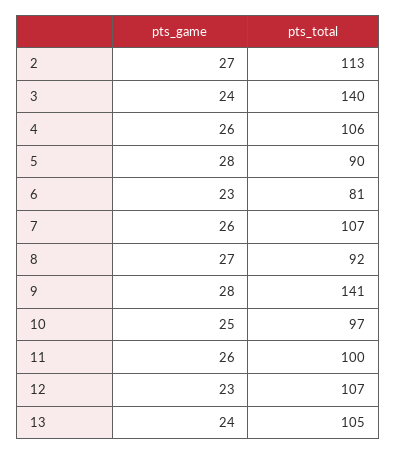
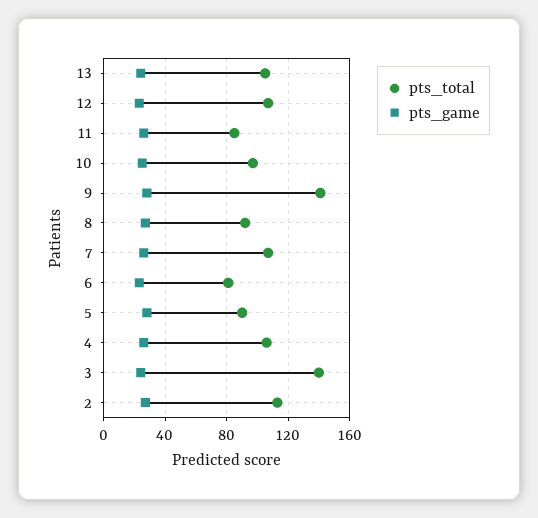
  {
    "pts_game": {
      "2": 27,
      "3": 24,
      "4": 26,
      "5": 28,
      "6": 23,
      "7": 26,
      "8": 27,
      "9": 28,
      "10": 25,
      "11": 26,
      "12": 23,
      "13": 24
    },
    "pts_total": {
      "2": 113,
      "3": 140,
      "4": 106,
      "5": 90,
      "6": 81,
      "7": 107,
      "8": 92,
      "9": 141,
      "10": 97,
-     "11": 100,
+     "11": 85,
      "12": 107,
      "13": 105
    }
  }

